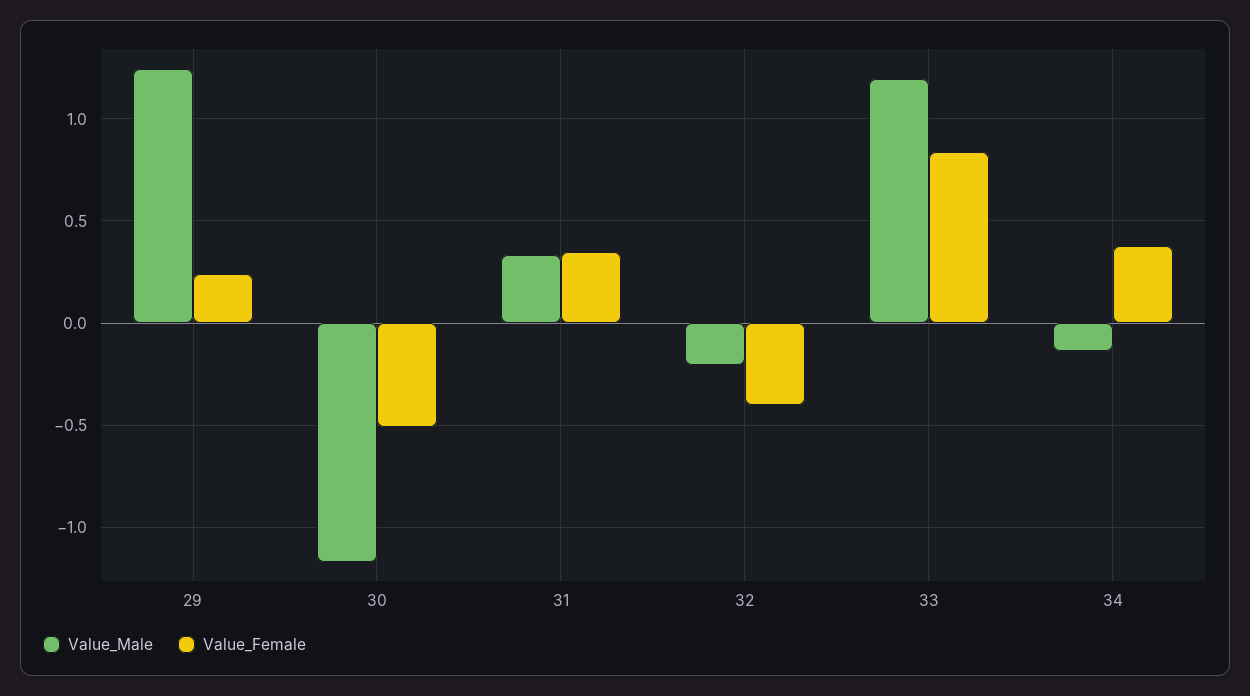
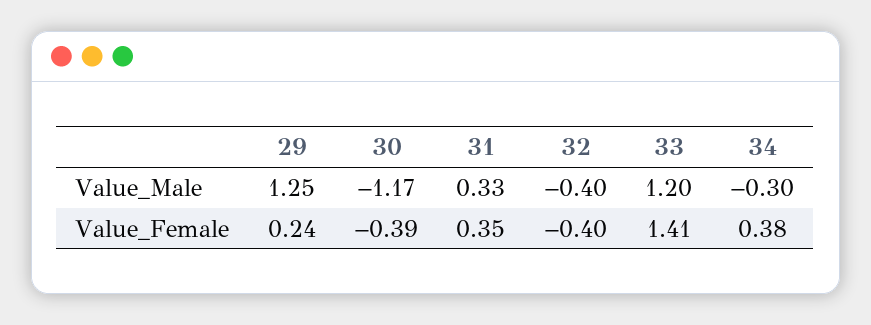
  {
    "Value_Male": {
      "29": 1.25,
      "30": -1.17,
      "31": 0.33,
-     "32": -0.2,
+     "32": -0.4,
      "33": 1.2,
-     "34": -0.15
+     "34": -0.3
    },
    "Value_Female": {
      "29": 0.24,
-     "30": -0.5,
+     "30": -0.39,
      "31": 0.35,
      "32": -0.4,
-     "33": 0.85,
+     "33": 1.41,
      "34": 0.38
    }
  }

